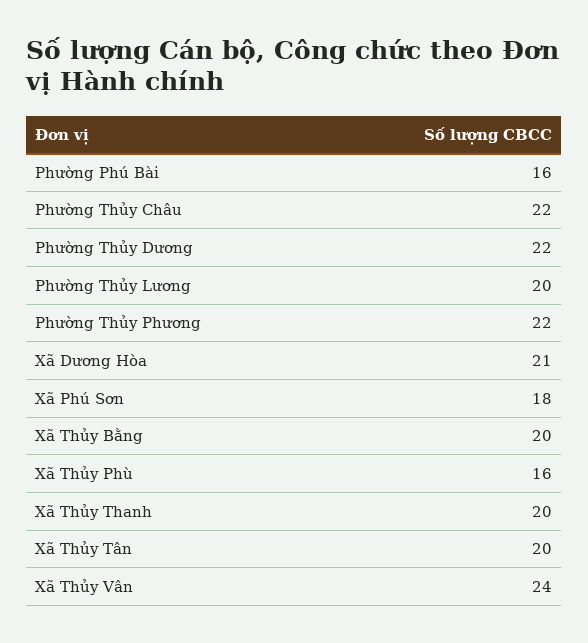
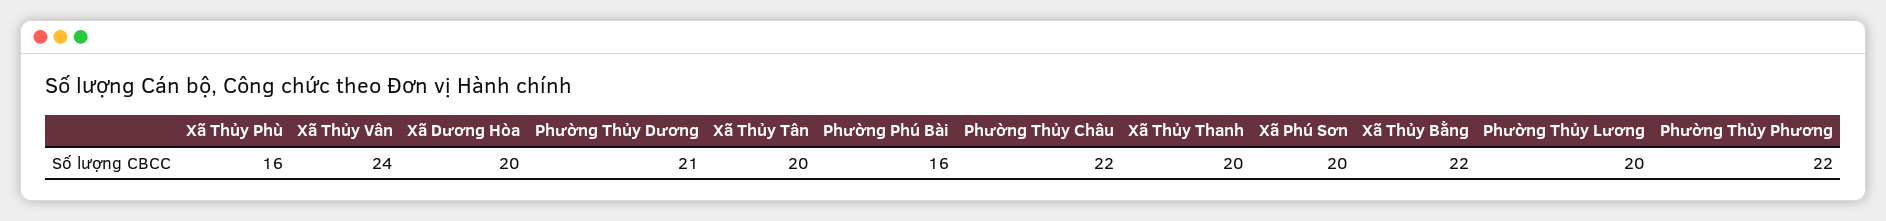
  {
    "Phường Phú Bài": 16,
    "Phường Thủy Châu": 22,
-   "Phường Thủy Dương": 22,
+   "Phường Thủy Dương": 21,
    "Phường Thủy Lương": 20,
    "Phường Thủy Phương": 22,
-   "Xã Dương Hòa": 21,
+   "Xã Dương Hòa": 20,
-   "Xã Phú Sơn": 18,
+   "Xã Phú Sơn": 20,
-   "Xã Thủy Bằng": 20,
+   "Xã Thủy Bằng": 22,
    "Xã Thủy Phù": 16,
    "Xã Thủy Thanh": 20,
    "Xã Thủy Tân": 20,
    "Xã Thủy Vân": 24
  }

